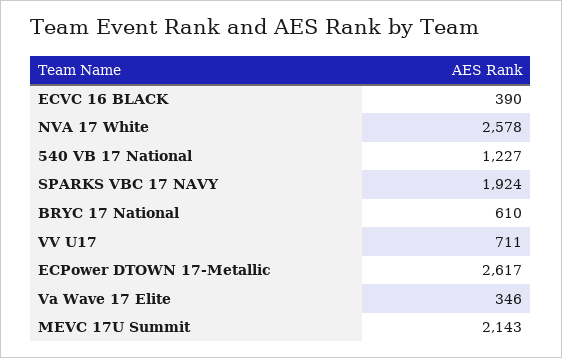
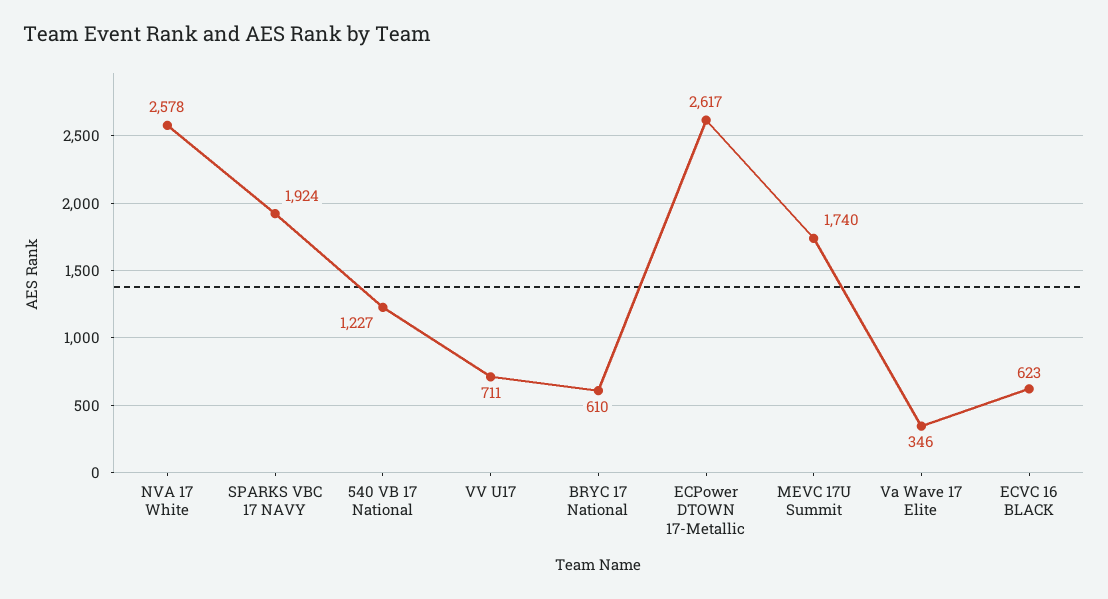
  {
-   "ECVC 16 BLACK": 390,
+   "ECVC 16 BLACK": 623,
    "NVA 17 White": 2578,
    "540 VB 17 National": 1227,
    "SPARKS VBC 17 NAVY": 1924,
    "BRYC 17 National": 610,
    "VV U17": 711,
    "ECPower DTOWN 17-Metallic": 2617,
    "Va Wave 17 Elite": 346,
-   "MEVC 17U Summit": 2143
+   "MEVC 17U Summit": 1740
  }

